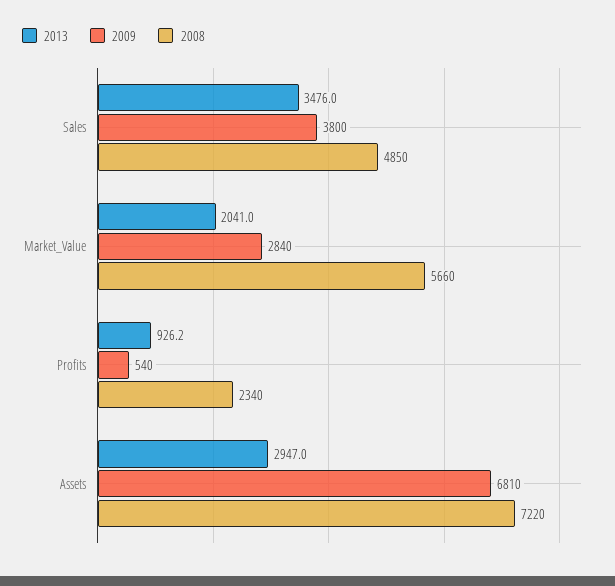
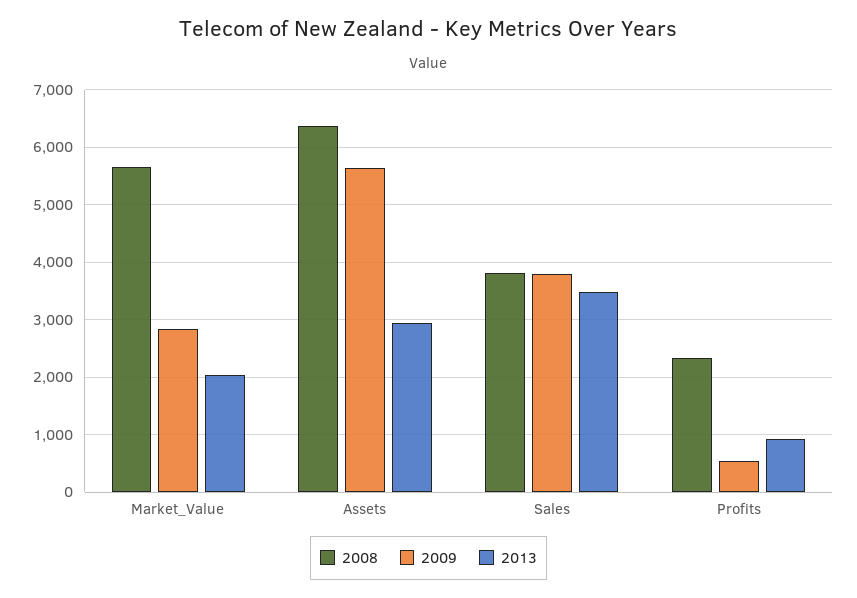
  {
    "2013": {
      "Sales": 3476,
      "Market_Value": 2041,
      "Profits": 926.2,
      "Assets": 2947
    },
    "2009": {
      "Sales": 3800,
      "Market_Value": 2840,
      "Profits": 540,
-     "Assets": 6810
+     "Assets": 5600
    },
    "2008": {
-     "Sales": 4850,
+     "Sales": 3800,
      "Market_Value": 5660,
      "Profits": 2340,
-     "Assets": 7220
+     "Assets": 6400
    }
  }

